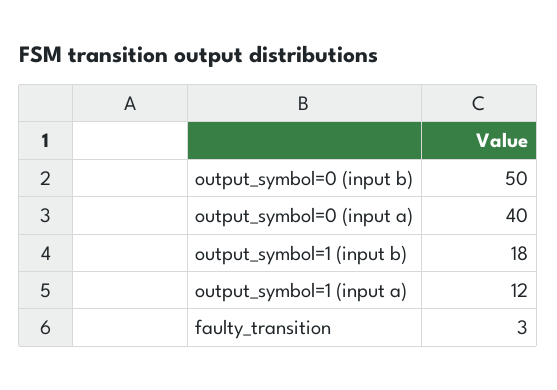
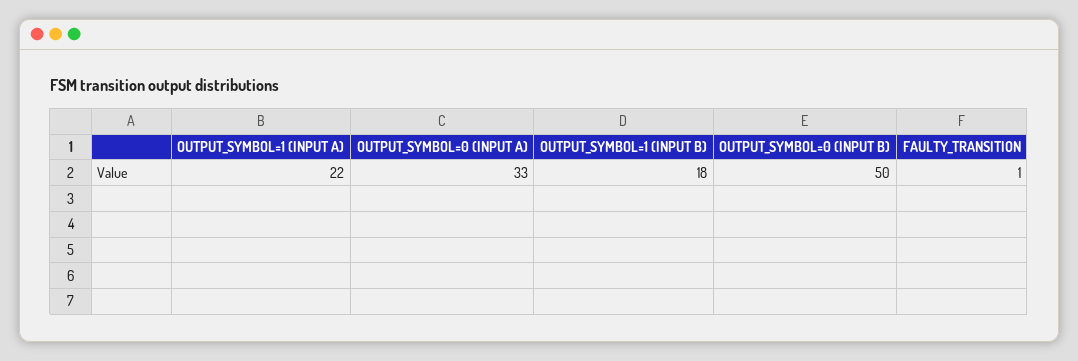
  {
    "output_symbol=0 (input b)": 50,
-   "output_symbol=0 (input a)": 40,
+   "output_symbol=0 (input a)": 33,
    "output_symbol=1 (input b)": 18,
-   "output_symbol=1 (input a)": 12,
+   "output_symbol=1 (input a)": 22,
-   "faulty_transition": 3
+   "faulty_transition": 1
  }

